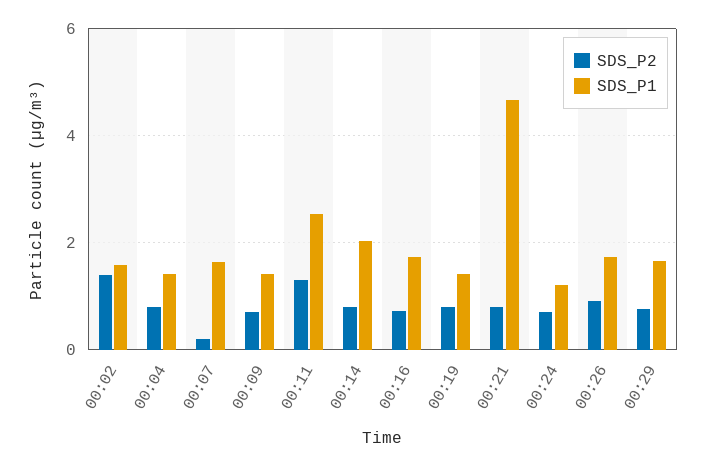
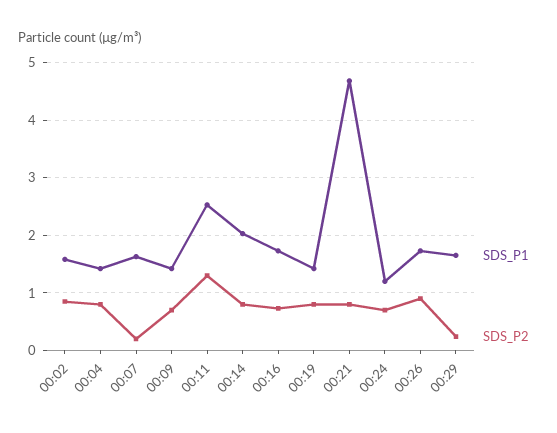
  {
    "SDS_P2": {
-     "00:02": 1.4,
+     "00:02": 0.8,
      "00:04": 0.8,
      "00:07": 0.2,
      "00:09": 0.8,
      "00:11": 1.4,
      "00:14": 0.8,
      "00:16": 0.8,
      "00:19": 0.8,
      "00:21": 0.8,
      "00:24": 0.8,
      "00:26": 1,
-     "00:29": 0.8
+     "00:29": 0.2
    },
    "SDS_P1": {
      "00:02": 1.6,
      "00:04": 1.4,
      "00:07": 1.6,
      "00:09": 1.4,
      "00:11": 2.6,
      "00:14": 2,
      "00:16": 1.8,
      "00:19": 1.4,
      "00:21": 4.6,
      "00:24": 1.2,
      "00:26": 1.8,
      "00:29": 1.6
    }
  }

